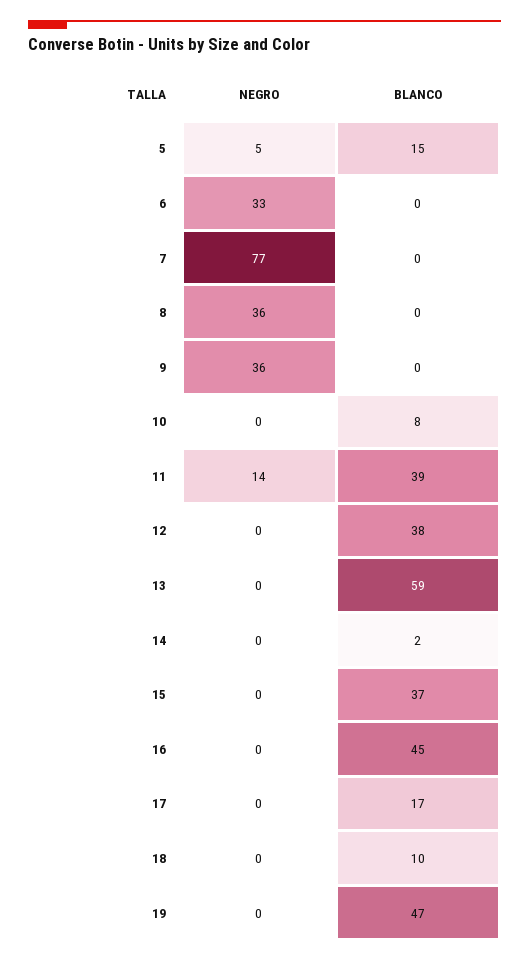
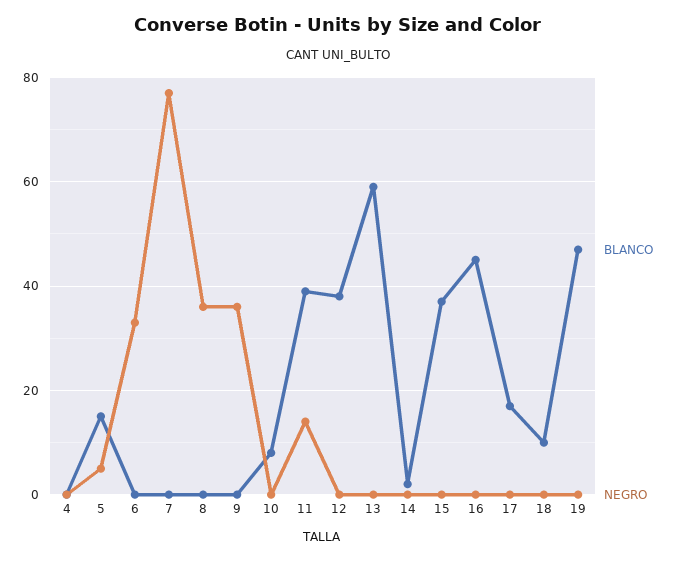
  {
    "NEGRO": {
      "5": 5,
      "6": 33,
      "7": 77,
      "8": 36,
      "9": 36,
      "10": 0,
      "11": 14,
      "12": 0,
      "13": 0,
      "14": 0,
      "15": 0,
      "16": 0,
      "17": 0,
      "18": 0,
-     "19": 0
+     "19": 0,
+     "4": 0
    },
    "BLANCO": {
      "5": 15,
      "6": 0,
      "7": 0,
      "8": 0,
      "9": 0,
      "10": 8,
      "11": 39,
      "12": 38,
      "13": 59,
      "14": 2,
      "15": 37,
      "16": 45,
      "17": 17,
      "18": 10,
-     "19": 47
+     "19": 47,
+     "4": 0
    }
  }

